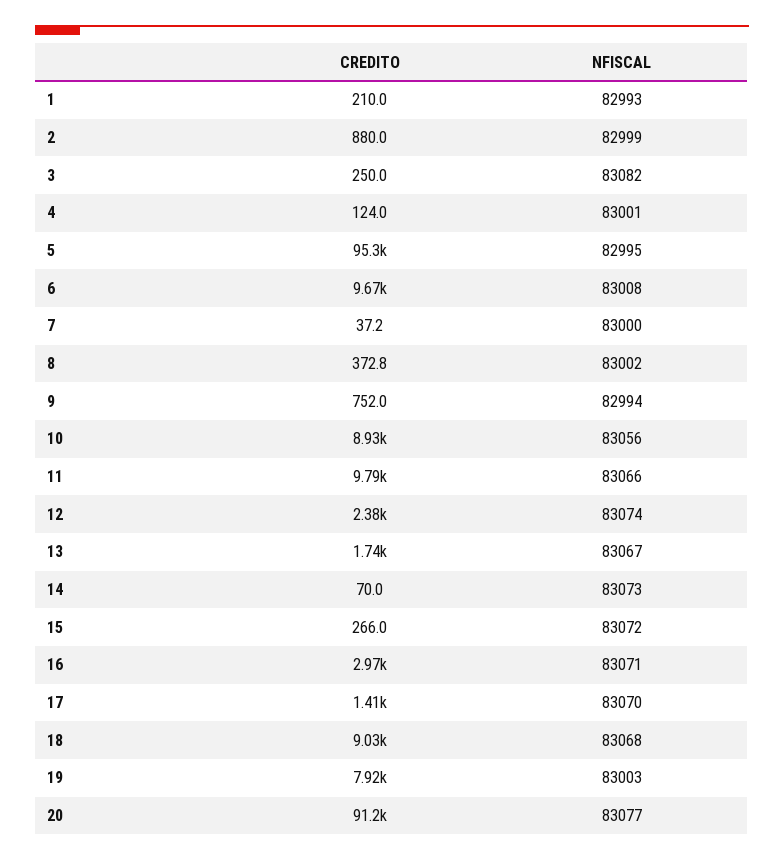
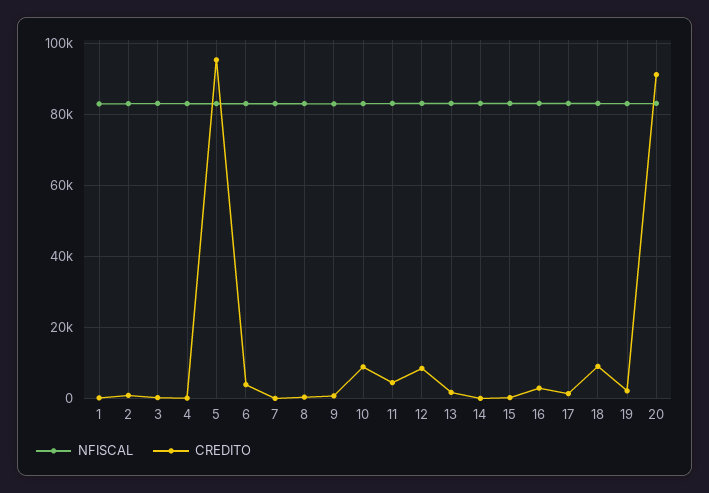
  {
    "CREDITO": {
      "1": 210,
      "2": 880,
      "3": 250,
      "4": 124,
      "5": 95300,
-     "6": 9670,
+     "6": 4000,
      "7": 37.2,
      "8": 372.8,
      "9": 752,
      "10": 8930,
-     "11": 9790,
+     "11": 4000,
-     "12": 2380,
+     "12": 8000,
      "13": 1740,
      "14": 70,
      "15": 266,
      "16": 2970,
      "17": 1410,
      "18": 9030,
-     "19": 7920,
+     "19": 2000,
      "20": 91200
    },
    "NFISCAL": {
      "1": 82993,
      "2": 82999,
      "3": 83082,
      "4": 83001,
      "5": 82995,
      "6": 83008,
      "7": 83000,
      "8": 83002,
      "9": 82994,
      "10": 83056,
      "11": 83066,
      "12": 83074,
      "13": 83067,
      "14": 83073,
      "15": 83072,
      "16": 83071,
      "17": 83070,
      "18": 83068,
      "19": 83003,
      "20": 83077
    }
  }

